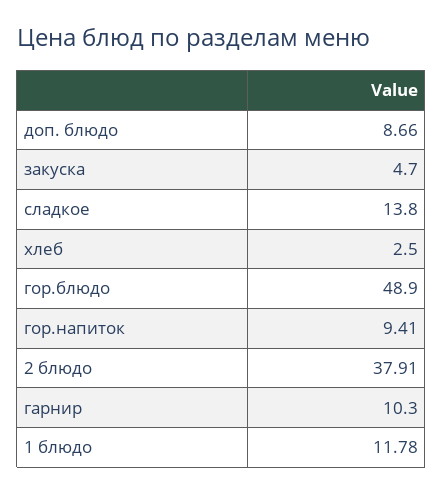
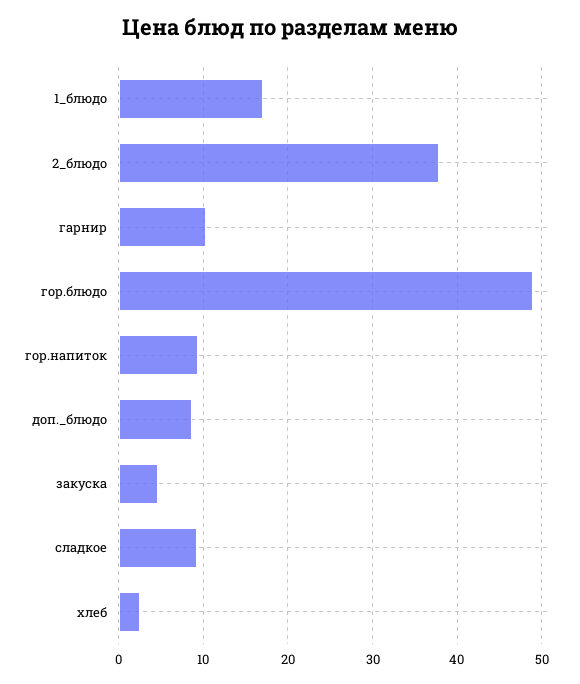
  {
    "доп. блюдо": 8.66,
    "закуска": 4.7,
-   "сладкое": 13.8,
+   "сладкое": 9,
    "хлеб": 2.5,
    "гор.блюдо": 48.9,
    "гор.напиток": 9.41,
    "2 блюдо": 37.91,
    "гарнир": 10.3,
-   "1 блюдо": 11.78
+   "1 блюдо": 17
  }

